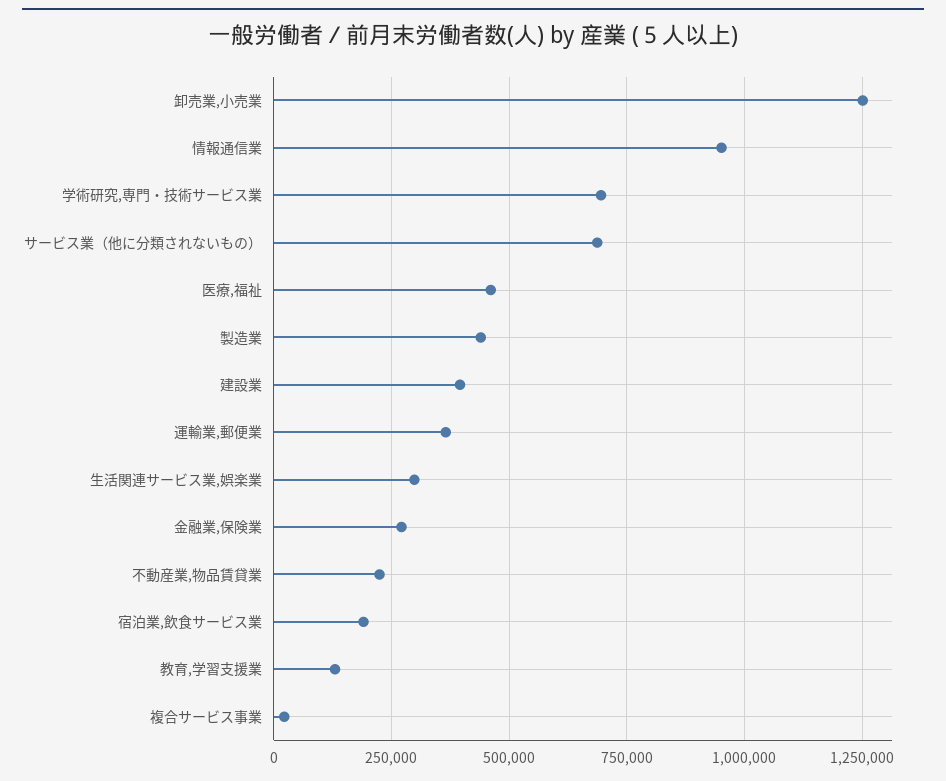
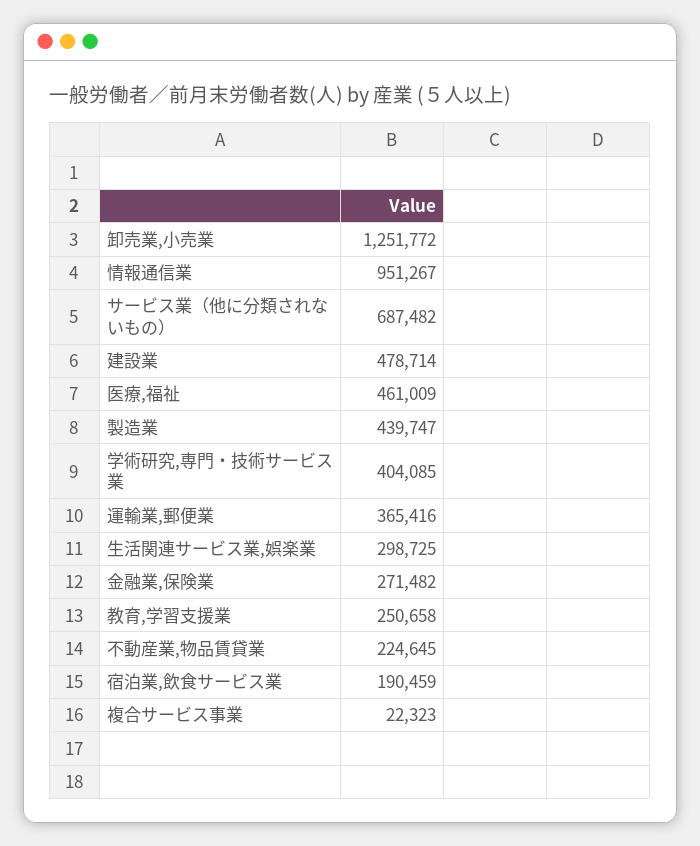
  {
    "卸売業,小売業": 1251772,
    "情報通信業": 951267,
-   "学術研究,専門・技術サービス業": 700000,
+   "学術研究,専門・技術サービス業": 404085,
    "サービス業（他に分類されないもの）": 687482,
    "医療,福祉": 461009,
    "製造業": 439747,
-   "建設業": 400000,
+   "建設業": 478714,
    "運輸業,郵便業": 365416,
    "生活関連サービス業,娯楽業": 298725,
    "金融業,保険業": 271482,
    "不動産業,物品賃貸業": 224645,
    "宿泊業,飲食サービス業": 190459,
-   "教育,学習支援業": 125000,
+   "教育,学習支援業": 250658,
    "複合サービス事業": 22323
  }

